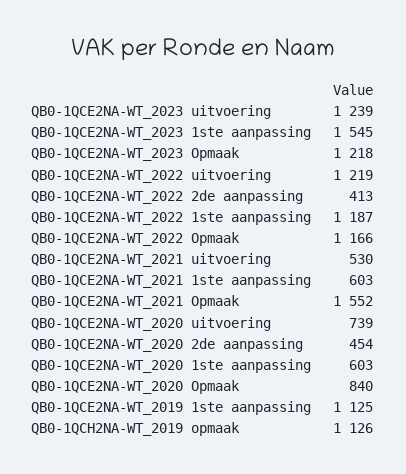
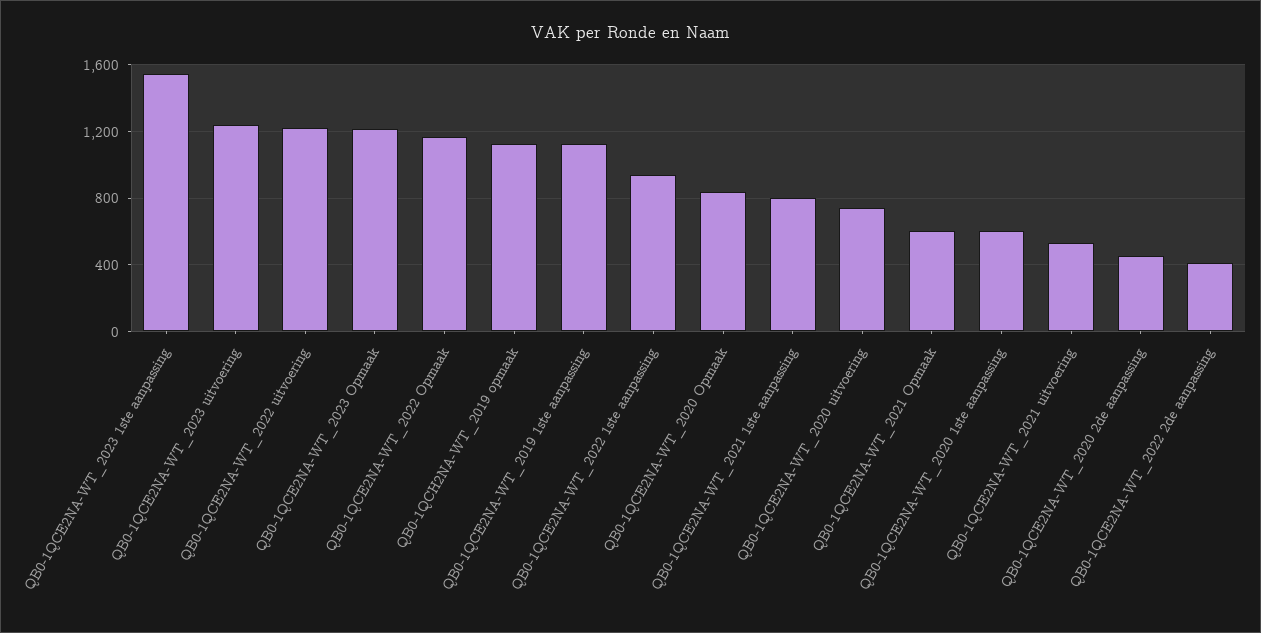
  {
    "QB0-1QCE2NA-WT_2023 uitvoering": 1239,
    "QB0-1QCE2NA-WT_2023 1ste aanpassing": 1545,
    "QB0-1QCE2NA-WT_2023 Opmaak": 1218,
    "QB0-1QCE2NA-WT_2022 uitvoering": 1219,
    "QB0-1QCE2NA-WT_2022 2de aanpassing": 413,
-   "QB0-1QCE2NA-WT_2022 1ste aanpassing": 1187,
+   "QB0-1QCE2NA-WT_2022 1ste aanpassing": 950,
    "QB0-1QCE2NA-WT_2022 Opmaak": 1166,
    "QB0-1QCE2NA-WT_2021 uitvoering": 530,
-   "QB0-1QCE2NA-WT_2021 1ste aanpassing": 603,
+   "QB0-1QCE2NA-WT_2021 1ste aanpassing": 800,
-   "QB0-1QCE2NA-WT_2021 Opmaak": 1552,
+   "QB0-1QCE2NA-WT_2021 Opmaak": 600,
    "QB0-1QCE2NA-WT_2020 uitvoering": 739,
    "QB0-1QCE2NA-WT_2020 2de aanpassing": 454,
    "QB0-1QCE2NA-WT_2020 1ste aanpassing": 603,
    "QB0-1QCE2NA-WT_2020 Opmaak": 840,
    "QB0-1QCE2NA-WT_2019 1ste aanpassing": 1125,
    "QB0-1QCH2NA-WT_2019 opmaak": 1126
  }

